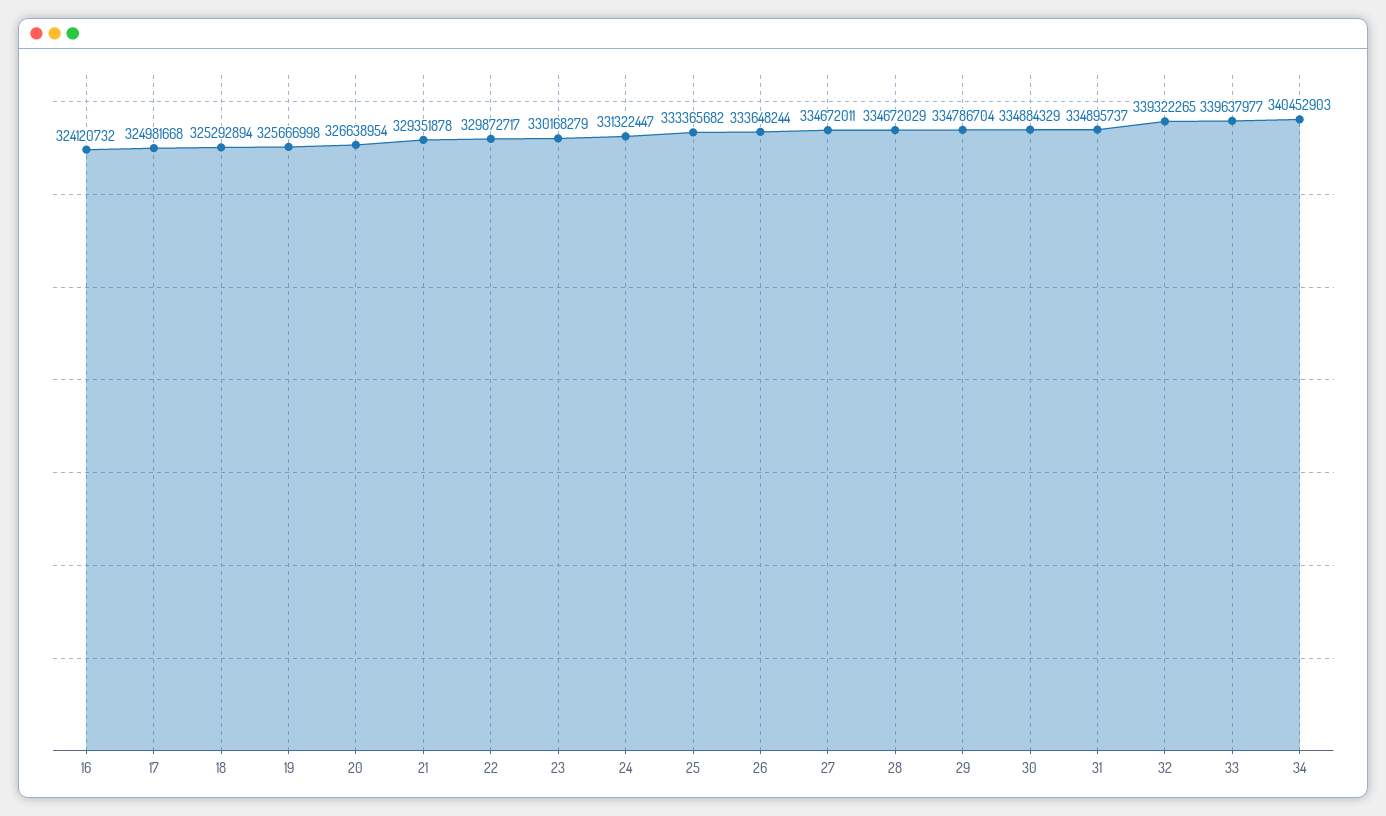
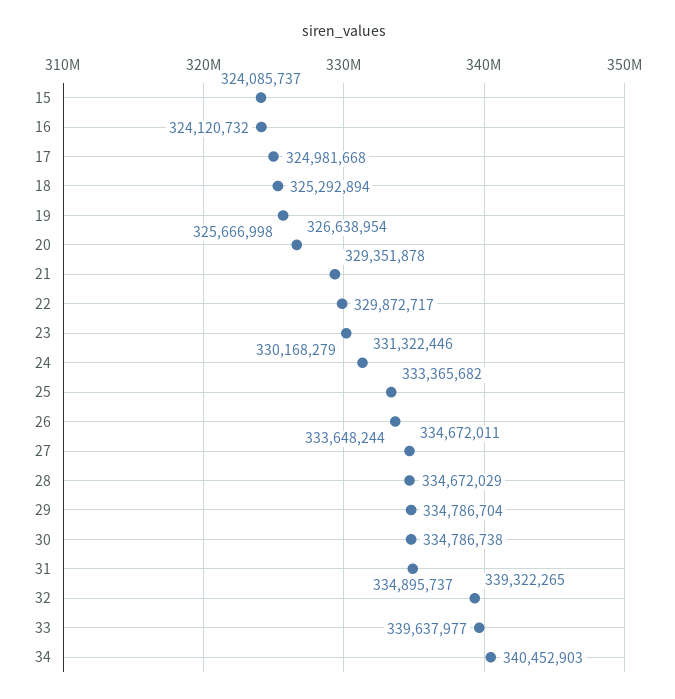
  {
    "16": 324120732,
    "17": 324981668,
    "18": 325292894,
    "19": 325666998,
    "20": 326638954,
    "21": 329351878,
    "22": 329872717,
    "23": 330168279,
-   "24": 331322447,
+   "24": 331322446,
    "25": 333365682,
    "26": 333648244,
    "27": 334672011,
    "28": 334672029,
    "29": 334786704,
-   "30": 334884329,
+   "30": 334786738,
    "31": 334895737,
    "32": 339322265,
    "33": 339637977,
-   "34": 340452903
+   "34": 340452903,
+   "15": 324085737
  }

